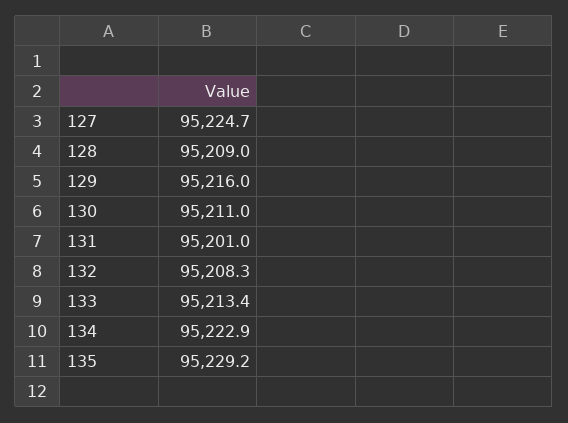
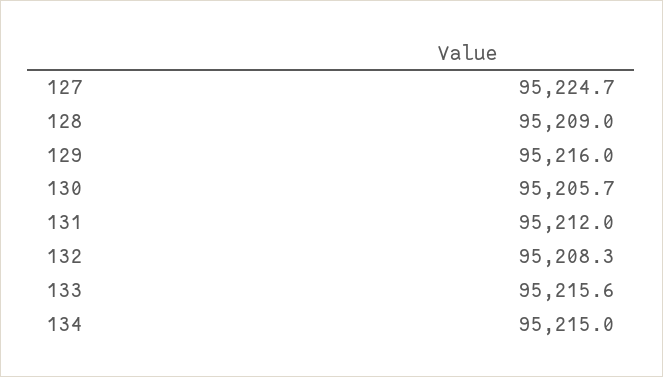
  {
    "127": 95224.7,
    "128": 95209,
    "129": 95216,
-   "130": 95211,
+   "130": 95205.7,
-   "131": 95201,
+   "131": 95212,
    "132": 95208.3,
-   "133": 95213.4,
+   "133": 95215.6,
-   "134": 95222.9,
+   "134": 95215
-   "135": 95229.2
  }

